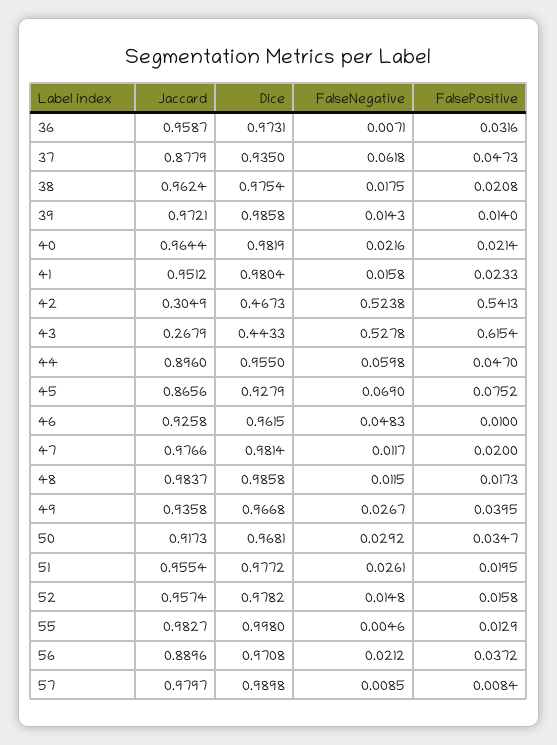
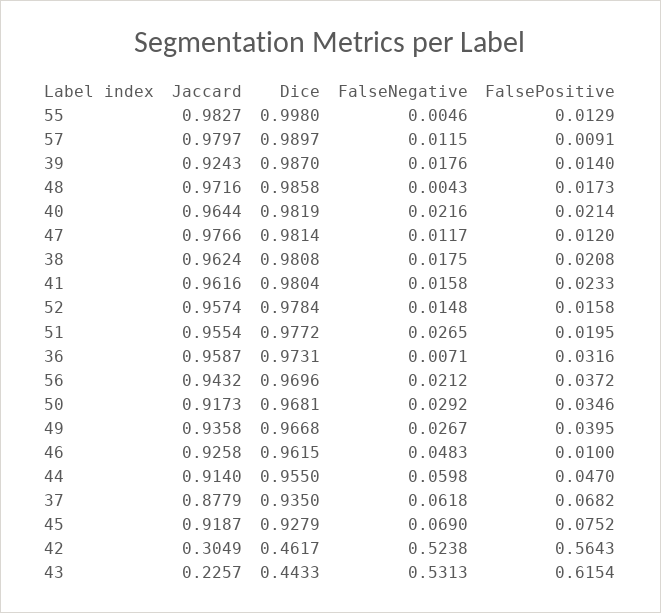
  {
    "Jaccard": {
      "36": 0.9587,
      "37": 0.8779,
      "38": 0.9624,
-     "39": 0.9721,
+     "39": 0.9243,
      "40": 0.9644,
-     "41": 0.9512,
+     "41": 0.9616,
      "42": 0.3049,
-     "43": 0.2679,
+     "43": 0.2257,
-     "44": 0.896,
+     "44": 0.914,
-     "45": 0.8656,
+     "45": 0.9187,
      "46": 0.9258,
      "47": 0.9766,
-     "48": 0.9837,
+     "48": 0.9716,
      "49": 0.9358,
      "50": 0.9173,
      "51": 0.9554,
      "52": 0.9574,
      "55": 0.9827,
-     "56": 0.8896,
+     "56": 0.9432,
      "57": 0.9797
    },
    "Dice": {
      "36": 0.9731,
      "37": 0.935,
-     "38": 0.9754,
+     "38": 0.9808,
-     "39": 0.9858,
+     "39": 0.987,
      "40": 0.9819,
      "41": 0.9804,
-     "42": 0.4673,
+     "42": 0.4617,
      "43": 0.4433,
      "44": 0.955,
      "45": 0.9279,
      "46": 0.9615,
      "47": 0.9814,
      "48": 0.9858,
      "49": 0.9668,
      "50": 0.9681,
      "51": 0.9772,
-     "52": 0.9782,
+     "52": 0.9784,
      "55": 0.998,
-     "56": 0.9708,
+     "56": 0.9696,
-     "57": 0.9898
+     "57": 0.9897
    },
    "FalseNegative": {
      "36": 0.0071,
      "37": 0.0618,
      "38": 0.0175,
-     "39": 0.0143,
+     "39": 0.0176,
      "40": 0.0216,
      "41": 0.0158,
      "42": 0.5238,
-     "43": 0.5278,
+     "43": 0.5313,
      "44": 0.0598,
      "45": 0.069,
      "46": 0.0483,
      "47": 0.0117,
-     "48": 0.0115,
+     "48": 0.0043,
      "49": 0.0267,
      "50": 0.0292,
-     "51": 0.0261,
+     "51": 0.0265,
      "52": 0.0148,
      "55": 0.0046,
      "56": 0.0212,
-     "57": 0.0085
+     "57": 0.0115
    },
    "FalsePositive": {
      "36": 0.0316,
-     "37": 0.0473,
+     "37": 0.0682,
      "38": 0.0208,
      "39": 0.014,
      "40": 0.0214,
      "41": 0.0233,
-     "42": 0.5413,
+     "42": 0.5643,
      "43": 0.6154,
      "44": 0.047,
      "45": 0.0752,
      "46": 0.01,
-     "47": 0.02,
+     "47": 0.012,
      "48": 0.0173,
      "49": 0.0395,
-     "50": 0.0347,
+     "50": 0.0346,
      "51": 0.0195,
      "52": 0.0158,
      "55": 0.0129,
      "56": 0.0372,
-     "57": 0.0084
+     "57": 0.0091
    }
  }

